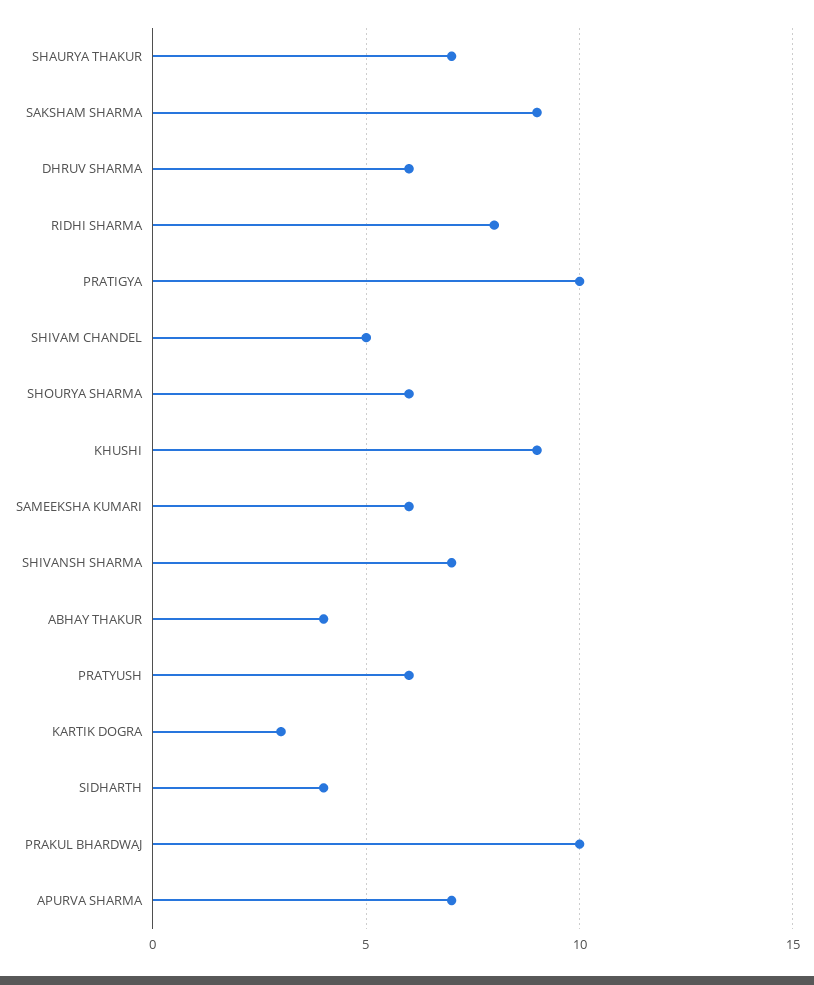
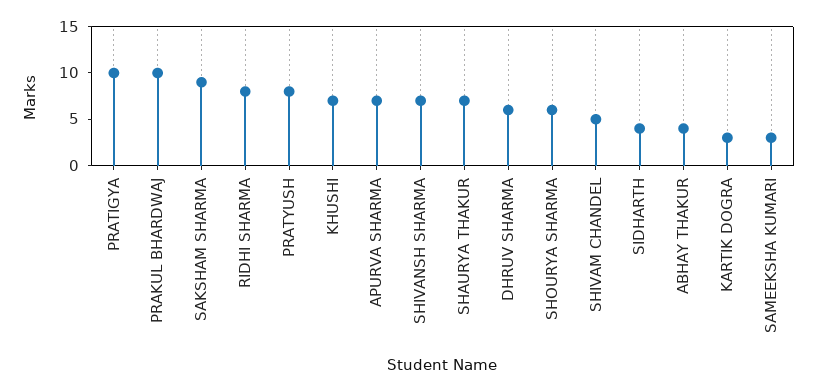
  {
    "SHAURYA THAKUR": 7,
    "SAKSHAM SHARMA": 9,
    "DHRUV SHARMA": 6,
    "RIDHI SHARMA": 8,
    "PRATIGYA": 10,
    "SHIVAM CHANDEL": 5,
    "SHOURYA SHARMA": 6,
-   "KHUSHI": 9,
+   "KHUSHI": 7,
-   "SAMEEKSHA KUMARI": 6,
+   "SAMEEKSHA KUMARI": 3,
    "SHIVANSH SHARMA": 7,
    "ABHAY THAKUR": 4,
-   "PRATYUSH": 6,
+   "PRATYUSH": 8,
    "KARTIK DOGRA": 3,
    "SIDHARTH": 4,
    "PRAKUL BHARDWAJ": 10,
    "APURVA SHARMA": 7
  }

